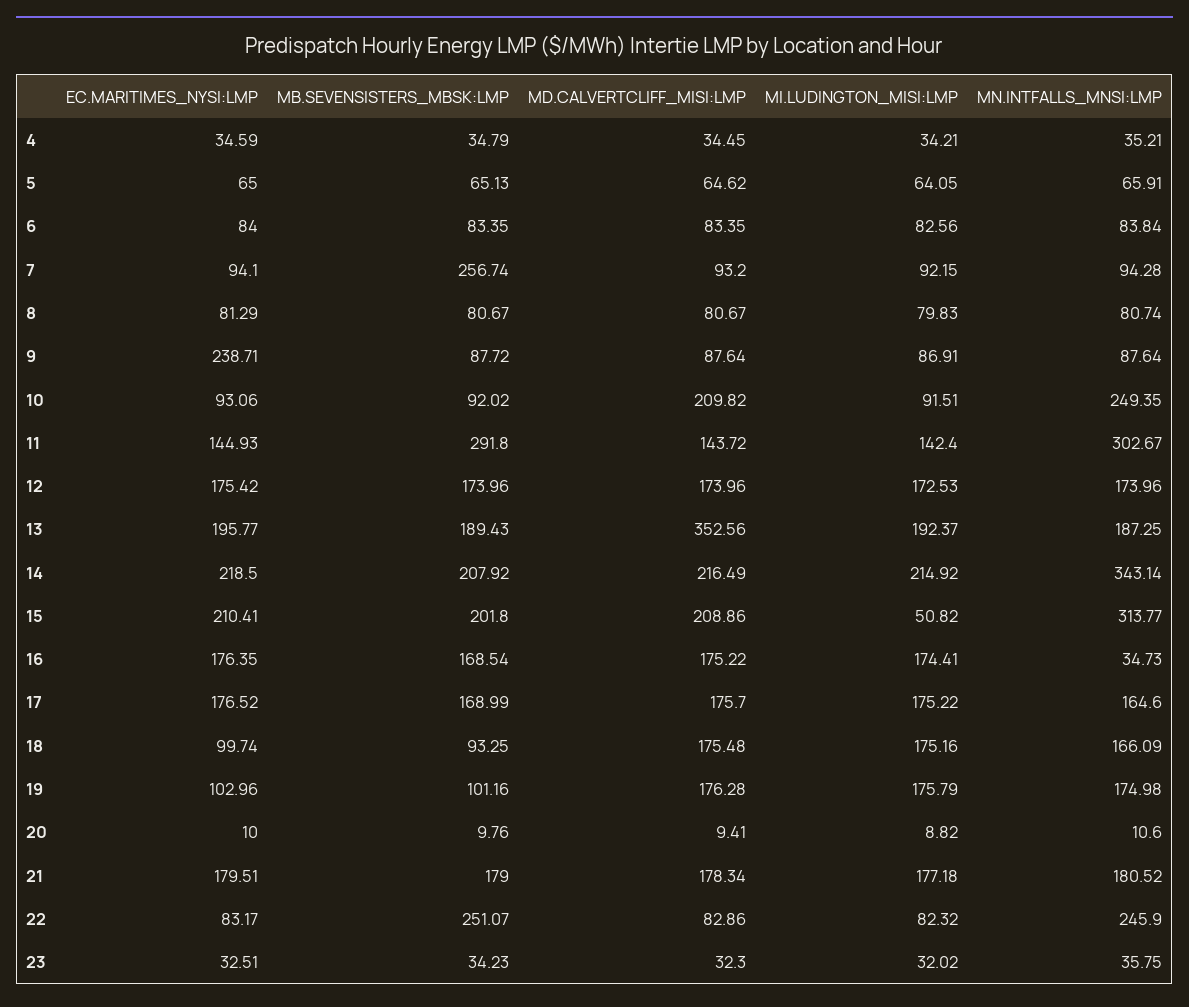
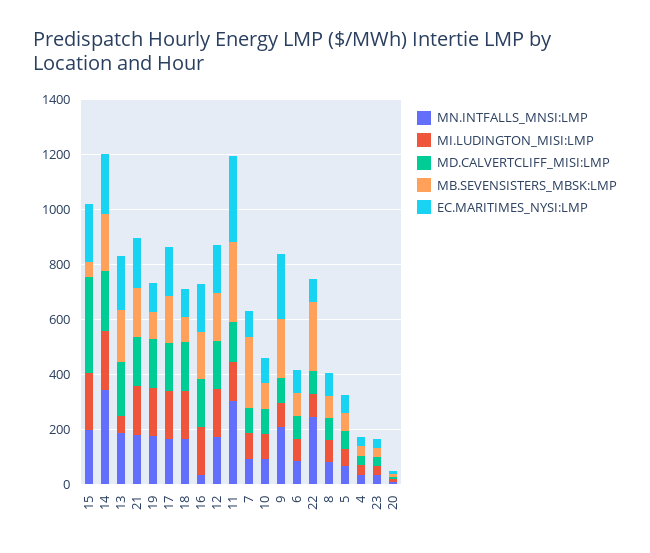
  {
    "EC.MARITIMES_NYSI:LMP": {
      "4": 34.59,
      "5": 65,
      "6": 84,
      "7": 94.1,
      "8": 81.29,
      "9": 238.71,
      "10": 93.06,
-     "11": 144.93,
+     "11": 300,
      "12": 175.42,
      "13": 195.77,
      "14": 218.5,
      "15": 210.41,
      "16": 176.35,
      "17": 176.52,
      "18": 99.74,
      "19": 102.96,
      "20": 10,
      "21": 179.51,
      "22": 83.17,
      "23": 32.51
    },
    "MB.SEVENSISTERS_MBSK:LMP": {
      "4": 34.79,
      "5": 65.13,
      "6": 83.35,
      "7": 256.74,
      "8": 80.67,
-     "9": 87.72,
+     "9": 200,
      "10": 92.02,
      "11": 291.8,
      "12": 173.96,
      "13": 189.43,
      "14": 207.92,
-     "15": 201.8,
+     "15": 50,
      "16": 168.54,
      "17": 168.99,
      "18": 93.25,
      "19": 101.16,
      "20": 9.76,
      "21": 179,
      "22": 251.07,
      "23": 34.23
    },
    "MD.CALVERTCLIFF_MISI:LMP": {
      "4": 34.45,
      "5": 64.62,
      "6": 83.35,
      "7": 93.2,
      "8": 80.67,
      "9": 87.64,
-     "10": 209.82,
+     "10": 100,
      "11": 143.72,
      "12": 173.96,
-     "13": 352.56,
+     "13": 200,
      "14": 216.49,
-     "15": 208.86,
+     "15": 350,
      "16": 175.22,
      "17": 175.7,
      "18": 175.48,
      "19": 176.28,
      "20": 9.41,
      "21": 178.34,
      "22": 82.86,
      "23": 32.3
    },
    "MI.LUDINGTON_MISI:LMP": {
      "4": 34.21,
      "5": 64.05,
      "6": 82.56,
      "7": 92.15,
      "8": 79.83,
      "9": 86.91,
      "10": 91.51,
      "11": 142.4,
      "12": 172.53,
-     "13": 192.37,
+     "13": 50,
      "14": 214.92,
-     "15": 50.82,
+     "15": 200,
      "16": 174.41,
      "17": 175.22,
      "18": 175.16,
      "19": 175.79,
      "20": 8.82,
      "21": 177.18,
      "22": 82.32,
      "23": 32.02
    },
    "MN.INTFALLS_MNSI:LMP": {
      "4": 35.21,
      "5": 65.91,
      "6": 83.84,
      "7": 94.28,
      "8": 80.74,
-     "9": 87.64,
+     "9": 200,
-     "10": 249.35,
+     "10": 100,
      "11": 302.67,
      "12": 173.96,
      "13": 187.25,
      "14": 343.14,
-     "15": 313.77,
+     "15": 200,
      "16": 34.73,
      "17": 164.6,
      "18": 166.09,
      "19": 174.98,
      "20": 10.6,
      "21": 180.52,
      "22": 245.9,
      "23": 35.75
    }
  }

